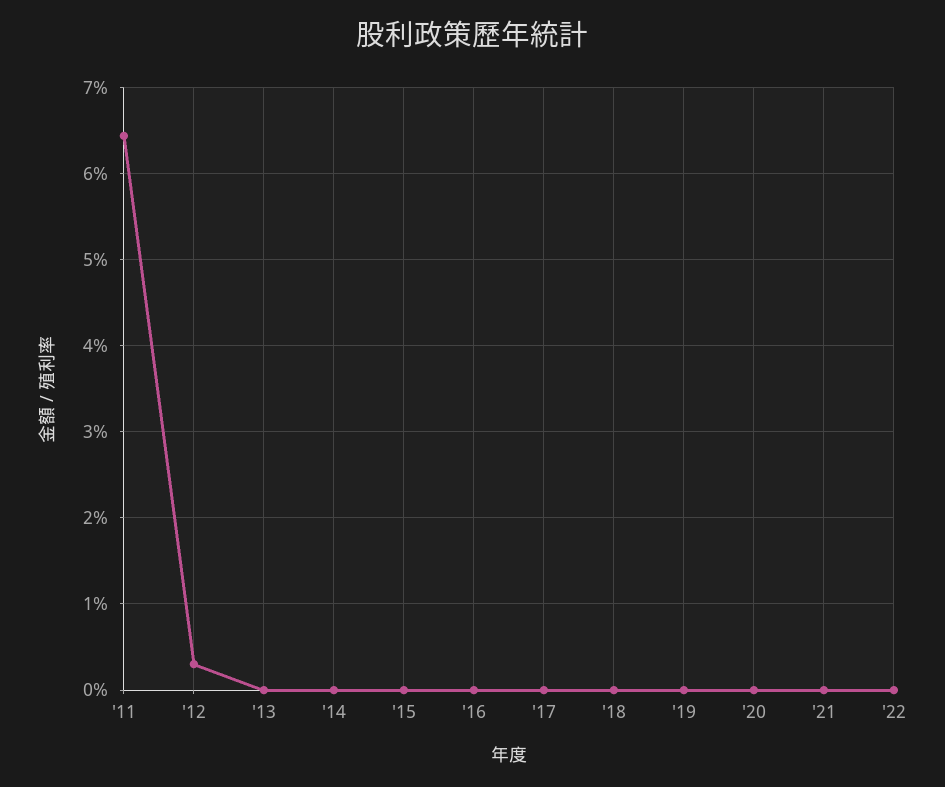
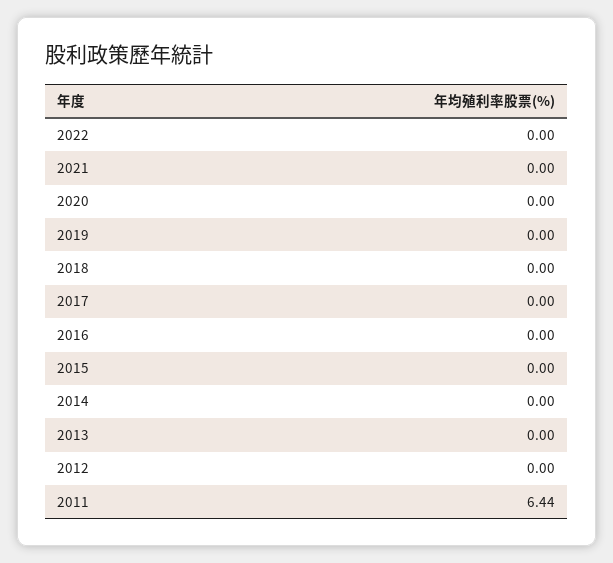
  {
    "'11": 6.44,
-   "'12": 0.3,
+   "'12": 0,
    "'13": 0,
    "'14": 0,
    "'15": 0,
    "'16": 0,
    "'17": 0,
    "'18": 0,
    "'19": 0,
    "'20": 0,
    "'21": 0,
    "'22": 0
  }

